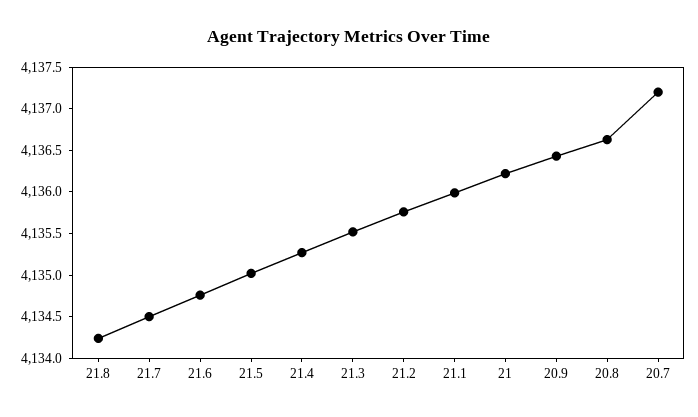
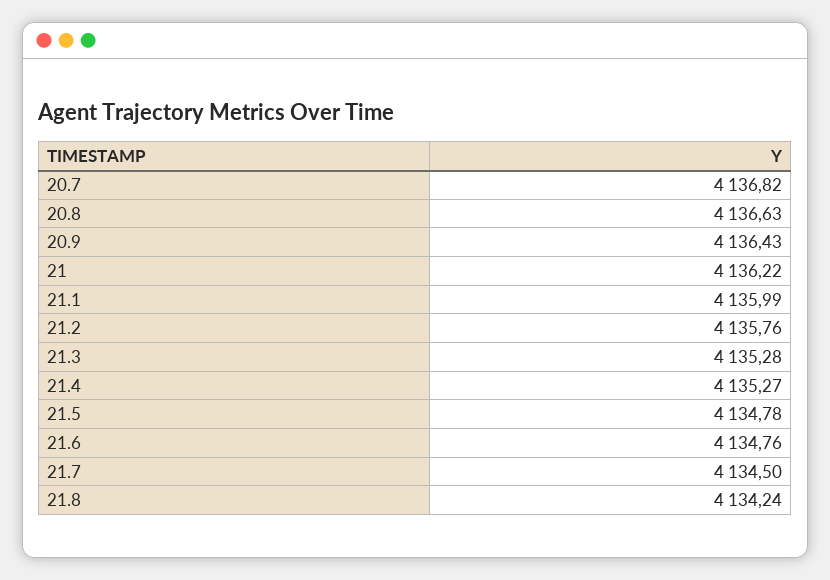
  {
    "21.8": 4134.24,
    "21.7": 4134.5,
    "21.6": 4134.76,
-   "21.5": 4135,
+   "21.5": 4134.78,
    "21.4": 4135.27,
-   "21.3": 4135.5,
+   "21.3": 4135.28,
    "21.2": 4135.76,
    "21.1": 4135.99,
    "21": 4136.22,
    "20.9": 4136.43,
    "20.8": 4136.63,
-   "20.7": 4137.2
+   "20.7": 4136.82
  }

